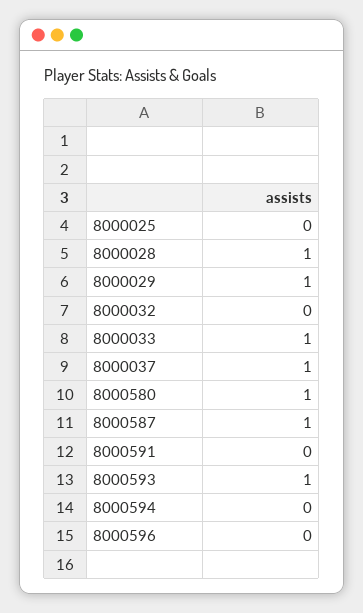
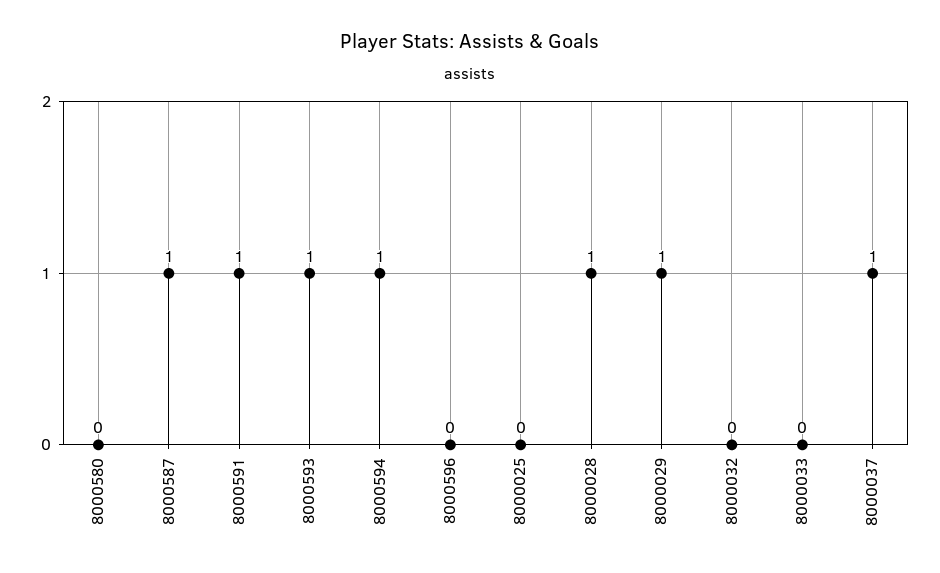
  {
    "8000025": 0,
    "8000028": 1,
    "8000029": 1,
    "8000032": 0,
-   "8000033": 1,
+   "8000033": 0,
    "8000037": 1,
-   "8000580": 1,
+   "8000580": 0,
    "8000587": 1,
-   "8000591": 0,
+   "8000591": 1,
    "8000593": 1,
-   "8000594": 0,
+   "8000594": 1,
    "8000596": 0
  }

